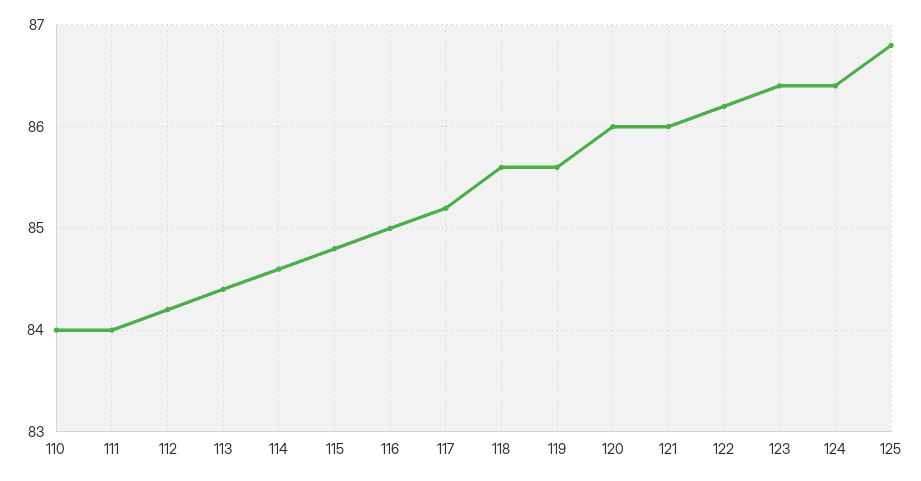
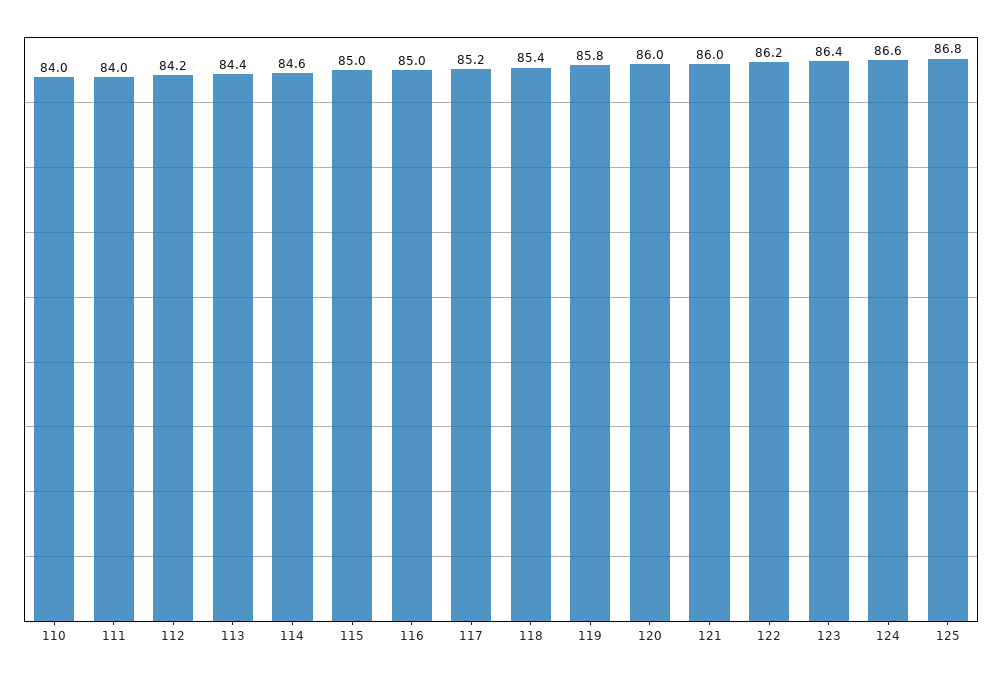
  {
    "110": 84,
    "111": 84,
    "112": 84.2,
    "113": 84.4,
    "114": 84.6,
-   "115": 84.8,
+   "115": 85,
    "116": 85,
    "117": 85.2,
-   "118": 85.6,
+   "118": 85.4,
-   "119": 85.6,
+   "119": 85.8,
    "120": 86,
    "121": 86,
    "122": 86.2,
    "123": 86.4,
-   "124": 86.4,
+   "124": 86.6,
    "125": 86.8
  }

